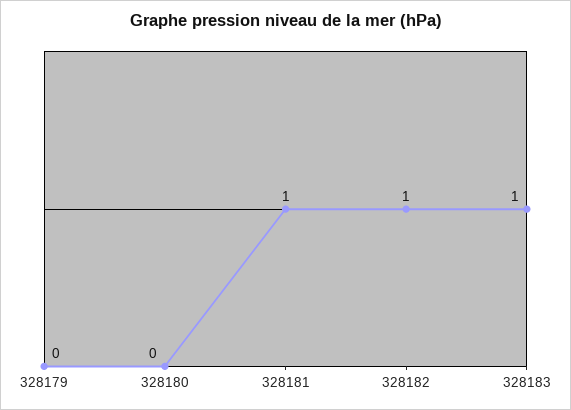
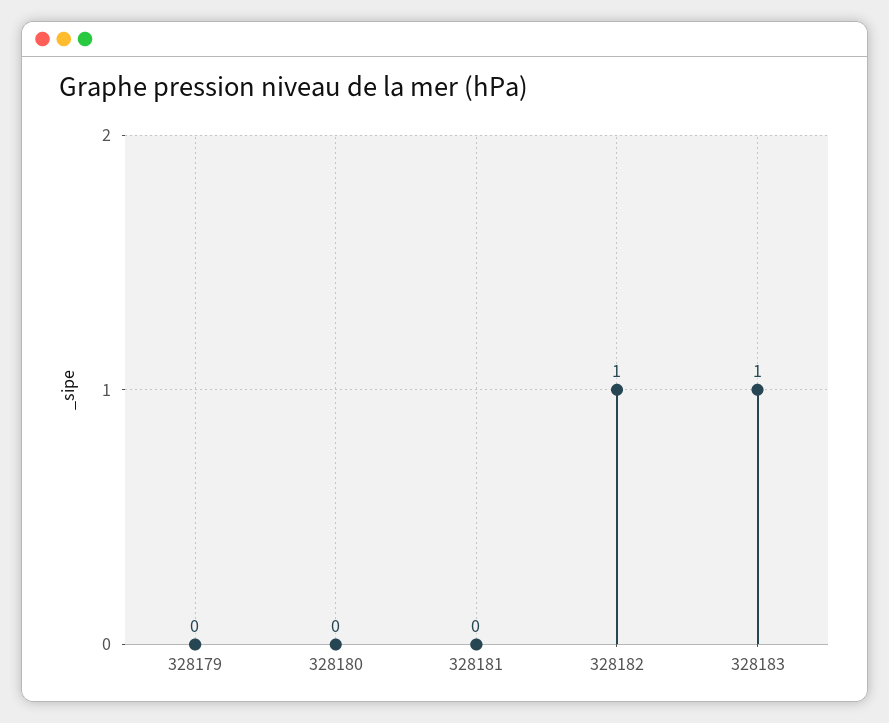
  {
    "328179": 0,
    "328180": 0,
-   "328181": 1,
+   "328181": 0,
    "328182": 1,
    "328183": 1
  }

